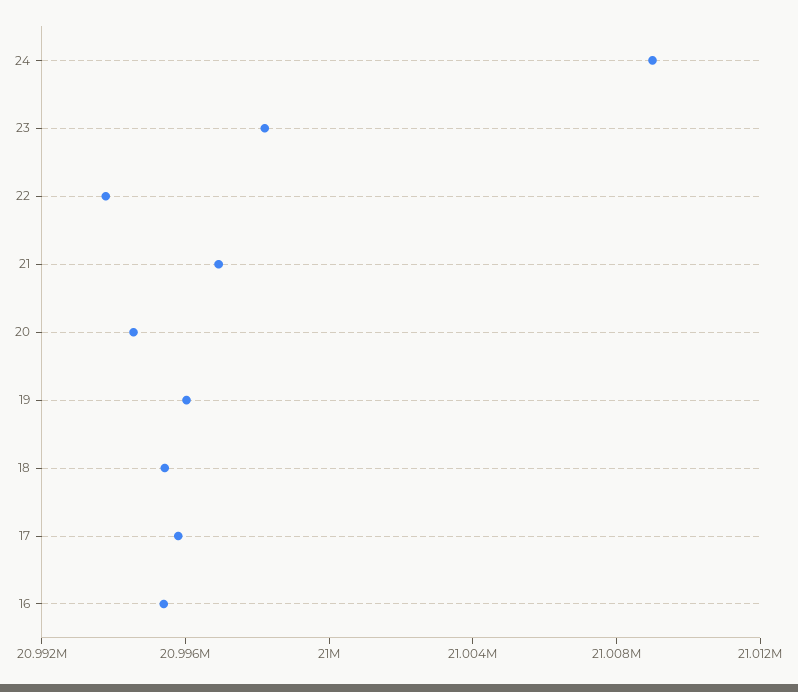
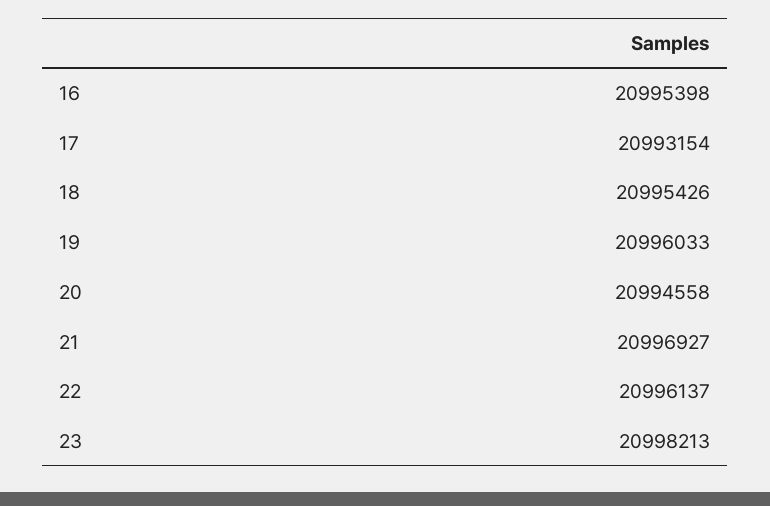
  {
-   "24": 21009000,
    "23": 20998213,
-   "22": 20994000,
+   "22": 20996137,
    "21": 20996927,
    "20": 20994558,
    "19": 20996033,
    "18": 20995426,
-   "17": 20996000,
+   "17": 20993154,
    "16": 20995398
  }

